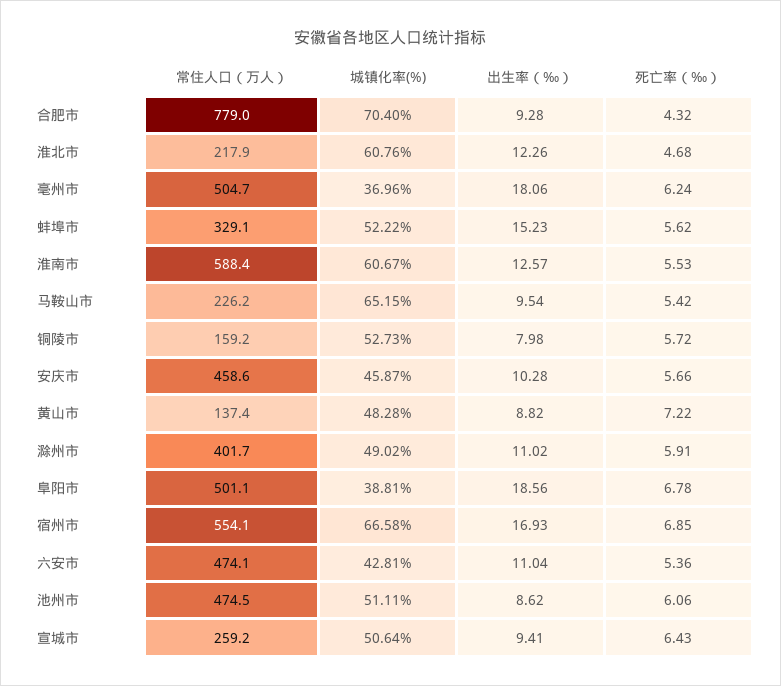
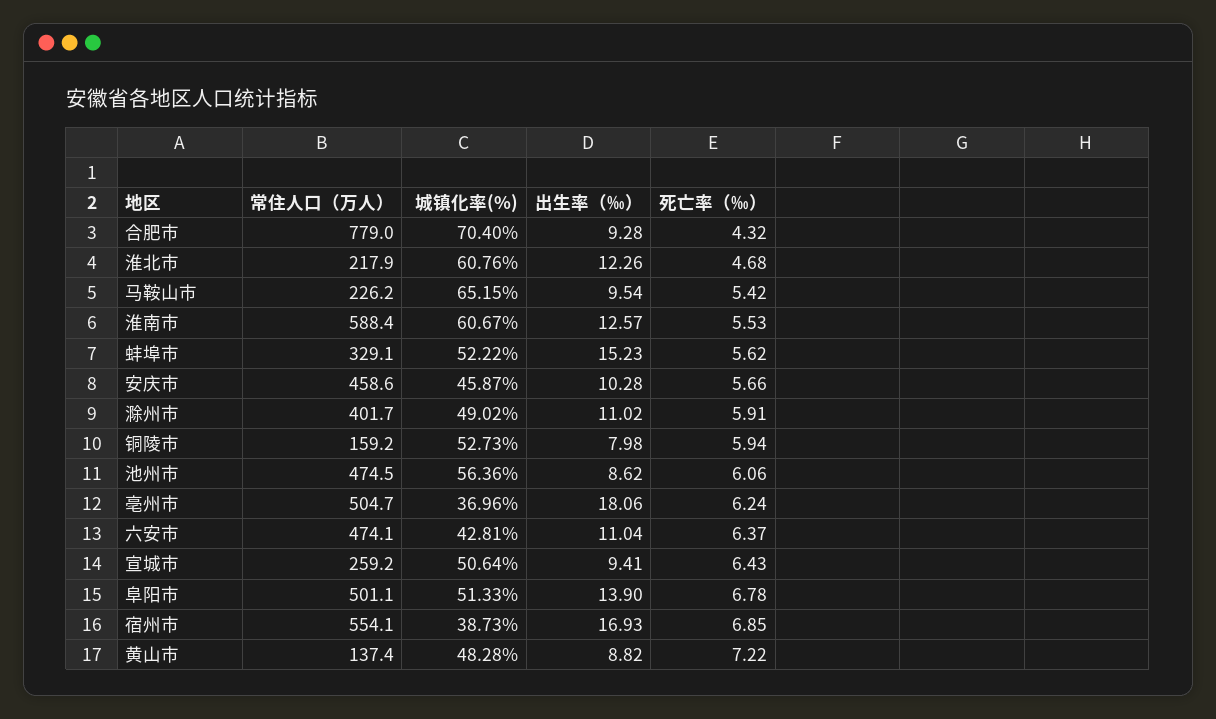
  {
    "常住人口（万人）": {
      "合肥市": 779,
      "淮北市": 217.9,
      "亳州市": 504.7,
      "蚌埠市": 329.1,
      "淮南市": 588.4,
      "马鞍山市": 226.2,
      "铜陵市": 159.2,
      "安庆市": 458.6,
      "黄山市": 137.4,
      "滁州市": 401.7,
      "阜阳市": 501.1,
      "宿州市": 554.1,
      "六安市": 474.1,
      "池州市": 474.5,
      "宣城市": 259.2
    },
    "城镇化率(%)": {
      "合肥市": 70.4,
      "淮北市": 60.76,
      "亳州市": 36.96,
      "蚌埠市": 52.22,
      "淮南市": 60.67,
      "马鞍山市": 65.15,
      "铜陵市": 52.73,
      "安庆市": 45.87,
      "黄山市": 48.28,
      "滁州市": 49.02,
-     "阜阳市": 38.81,
+     "阜阳市": 51.33,
-     "宿州市": 66.58,
+     "宿州市": 38.73,
      "六安市": 42.81,
-     "池州市": 51.11,
+     "池州市": 56.36,
      "宣城市": 50.64
    },
    "出生率（‰）": {
      "合肥市": 9.28,
      "淮北市": 12.26,
      "亳州市": 18.06,
      "蚌埠市": 15.23,
      "淮南市": 12.57,
      "马鞍山市": 9.54,
      "铜陵市": 7.98,
      "安庆市": 10.28,
      "黄山市": 8.82,
      "滁州市": 11.02,
-     "阜阳市": 18.56,
+     "阜阳市": 13.9,
      "宿州市": 16.93,
      "六安市": 11.04,
      "池州市": 8.62,
      "宣城市": 9.41
    },
    "死亡率（‰）": {
      "合肥市": 4.32,
      "淮北市": 4.68,
      "亳州市": 6.24,
      "蚌埠市": 5.62,
      "淮南市": 5.53,
      "马鞍山市": 5.42,
-     "铜陵市": 5.72,
+     "铜陵市": 5.94,
      "安庆市": 5.66,
      "黄山市": 7.22,
      "滁州市": 5.91,
      "阜阳市": 6.78,
      "宿州市": 6.85,
-     "六安市": 5.36,
+     "六安市": 6.37,
      "池州市": 6.06,
      "宣城市": 6.43
    }
  }

